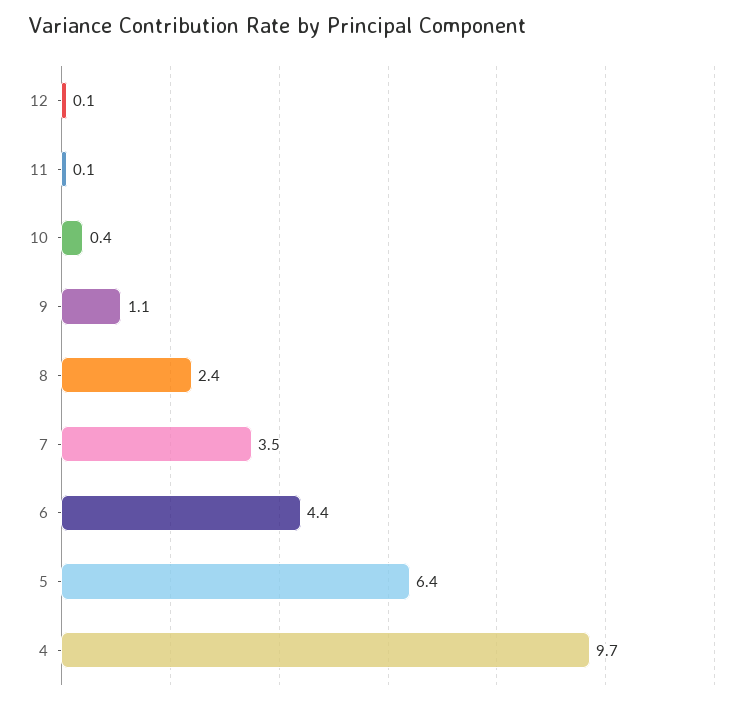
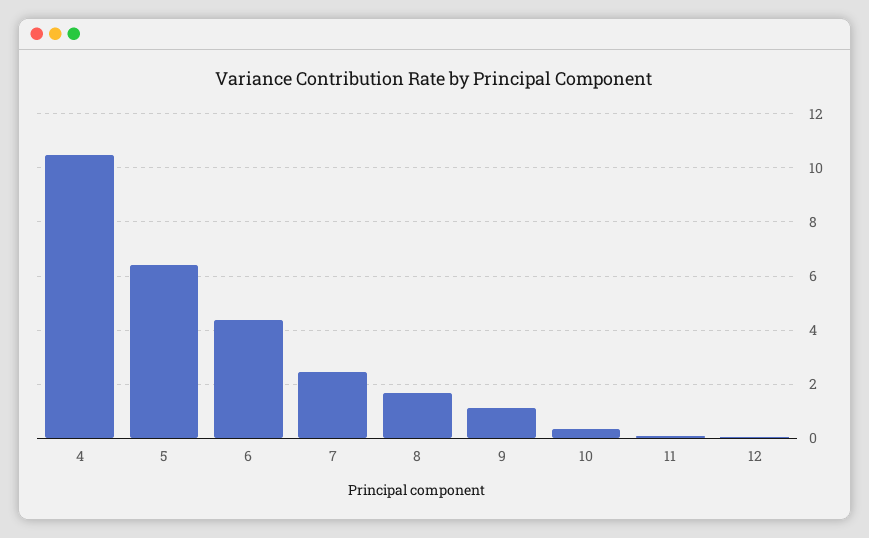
  {
    "12": 0.1,
    "11": 0.1,
    "10": 0.4,
    "9": 1.1,
-   "8": 2.4,
+   "8": 1.75,
-   "7": 3.5,
+   "7": 2.5,
    "6": 4.4,
    "5": 6.4,
-   "4": 9.7
+   "4": 10.5
  }

